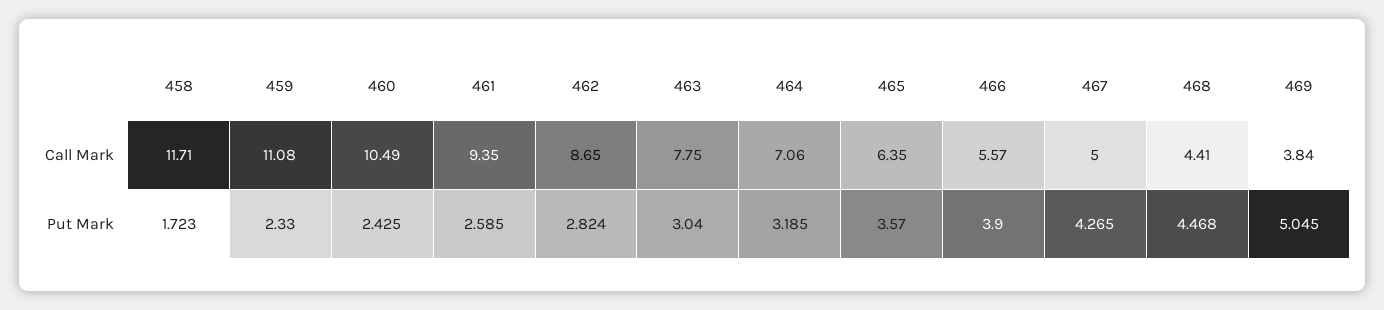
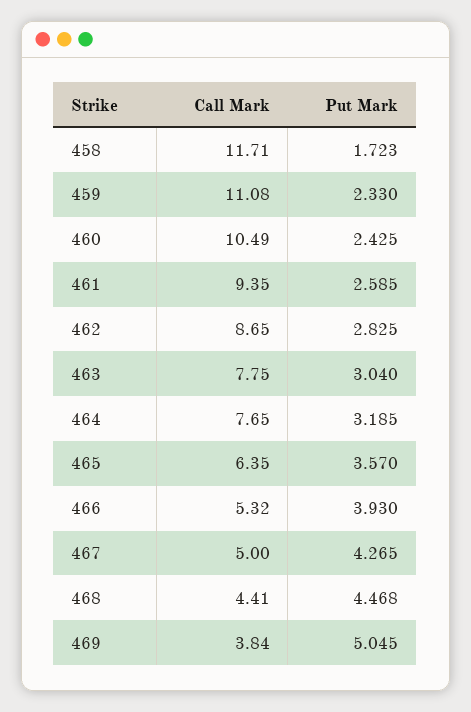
  {
    "458": {
      "Call Mark": 11.71,
      "Put Mark": 1.723
    },
    "459": {
      "Call Mark": 11.08,
      "Put Mark": 2.33
    },
    "460": {
      "Call Mark": 10.49,
      "Put Mark": 2.425
    },
    "461": {
      "Call Mark": 9.35,
      "Put Mark": 2.585
    },
    "462": {
      "Call Mark": 8.65,
-     "Put Mark": 2.824
+     "Put Mark": 2.825
    },
    "463": {
      "Call Mark": 7.75,
      "Put Mark": 3.04
    },
    "464": {
-     "Call Mark": 7.06,
+     "Call Mark": 7.65,
      "Put Mark": 3.185
    },
    "465": {
      "Call Mark": 6.35,
      "Put Mark": 3.57
    },
    "466": {
-     "Call Mark": 5.57,
+     "Call Mark": 5.32,
-     "Put Mark": 3.9
+     "Put Mark": 3.93
    },
    "467": {
      "Call Mark": 5,
      "Put Mark": 4.265
    },
    "468": {
      "Call Mark": 4.41,
      "Put Mark": 4.468
    },
    "469": {
      "Call Mark": 3.84,
      "Put Mark": 5.045
    }
  }

